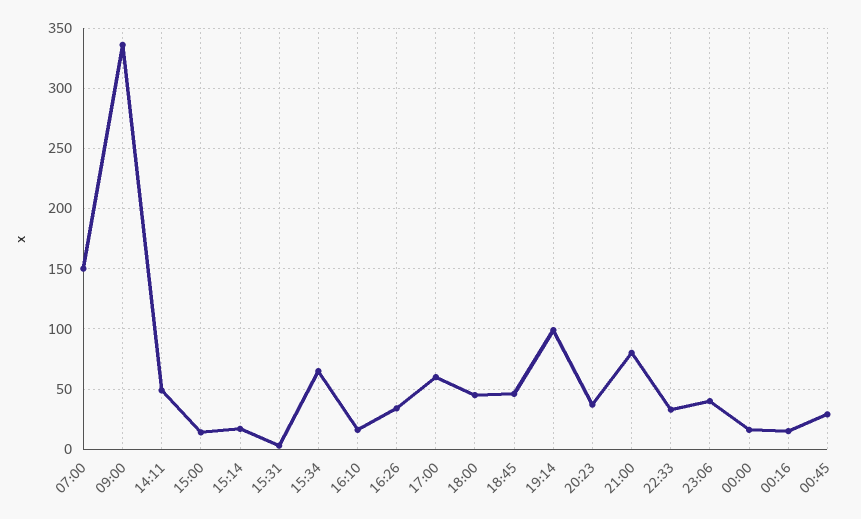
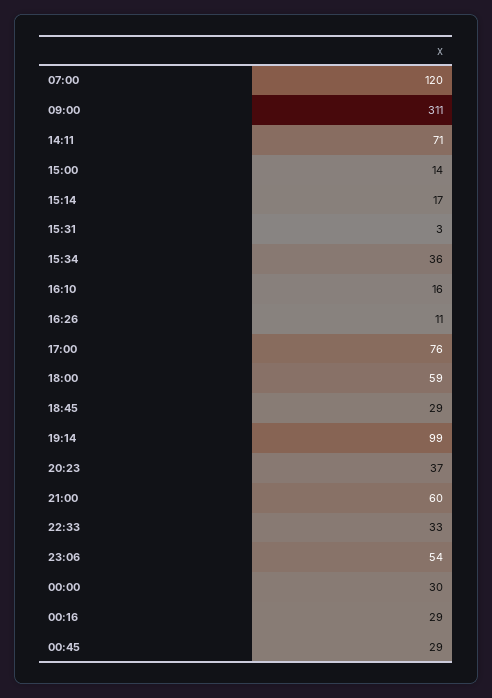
  {
-   "07:00": 150,
+   "07:00": 120,
-   "09:00": 335,
+   "09:00": 311,
-   "14:11": 50,
+   "14:11": 71,
    "15:00": 14,
    "15:14": 17,
    "15:31": 3,
-   "15:34": 65,
+   "15:34": 36,
    "16:10": 16,
-   "16:26": 35,
+   "16:26": 11,
-   "17:00": 60,
+   "17:00": 76,
-   "18:00": 45,
+   "18:00": 59,
-   "18:45": 45,
+   "18:45": 29,
    "19:14": 99,
    "20:23": 37,
-   "21:00": 80,
+   "21:00": 60,
    "22:33": 33,
-   "23:06": 40,
+   "23:06": 54,
-   "00:00": 15,
+   "00:00": 30,
-   "00:16": 15,
+   "00:16": 29,
    "00:45": 29
  }

